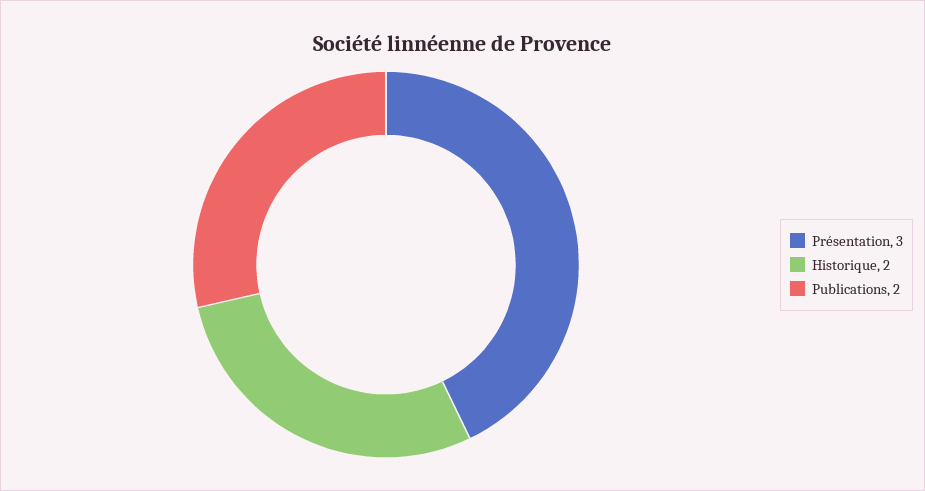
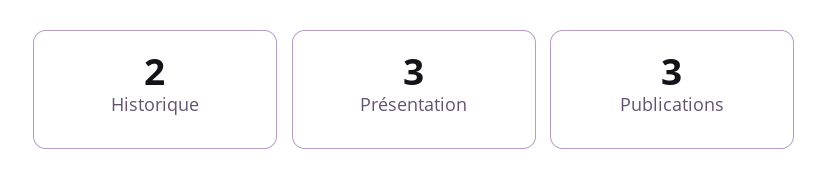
  {
    "Présentation": 3,
    "Historique": 2,
-   "Publications": 2
+   "Publications": 3
  }

